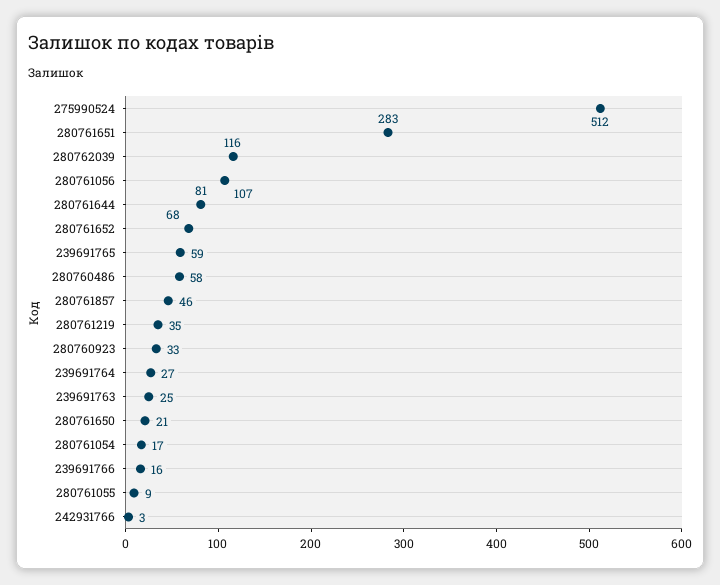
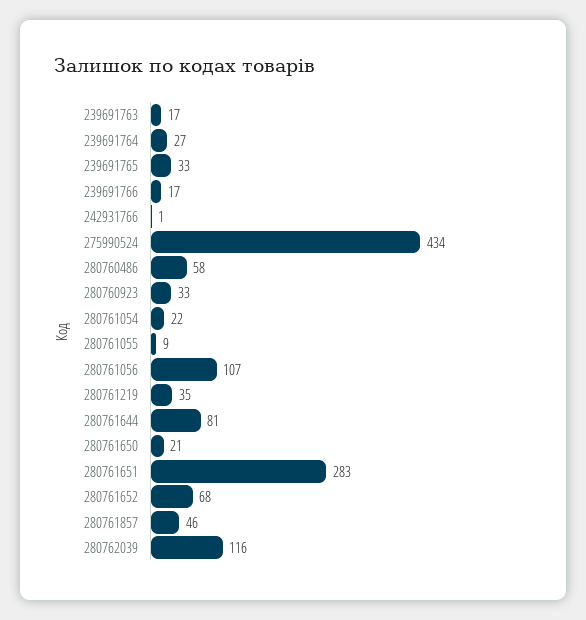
  {
-   "275990524": 512,
+   "275990524": 434,
    "280761651": 283,
    "280762039": 116,
    "280761056": 107,
    "280761644": 81,
    "280761652": 68,
-   "239691765": 59,
+   "239691765": 33,
    "280760486": 58,
    "280761857": 46,
    "280761219": 35,
    "280760923": 33,
    "239691764": 27,
-   "239691763": 25,
+   "239691763": 17,
    "280761650": 21,
-   "280761054": 17,
+   "280761054": 22,
-   "239691766": 16,
+   "239691766": 17,
    "280761055": 9,
-   "242931766": 3
+   "242931766": 1
  }

